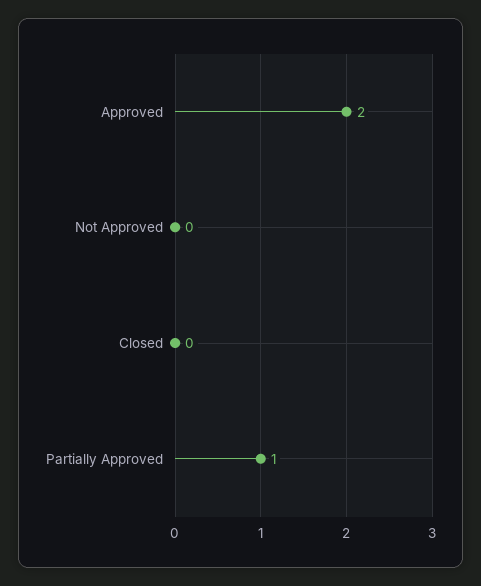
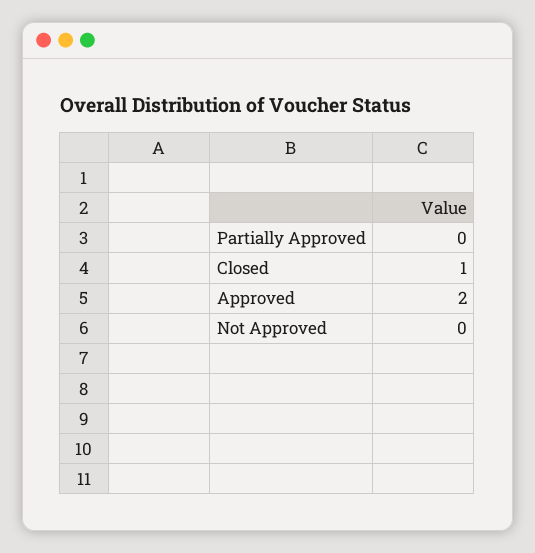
  {
    "Approved": 2,
    "Not Approved": 0,
-   "Closed": 0,
+   "Closed": 1,
-   "Partially Approved": 1
+   "Partially Approved": 0
  }

